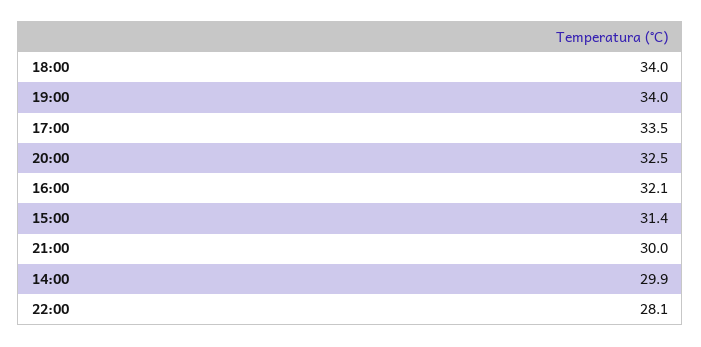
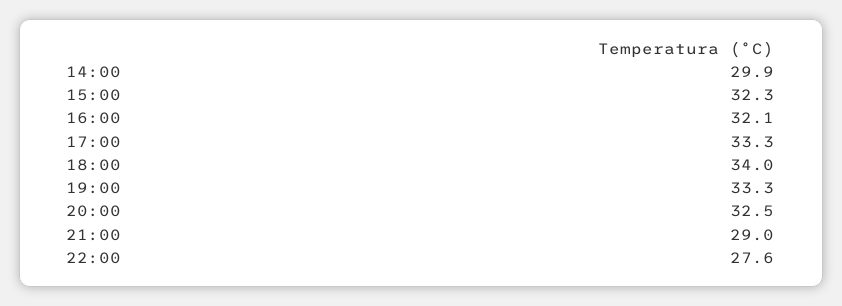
  {
    "18:00": 34,
-   "19:00": 34,
+   "19:00": 33.3,
-   "17:00": 33.5,
+   "17:00": 33.3,
    "20:00": 32.5,
    "16:00": 32.1,
-   "15:00": 31.4,
+   "15:00": 32.3,
-   "21:00": 30,
+   "21:00": 29,
    "14:00": 29.9,
-   "22:00": 28.1
+   "22:00": 27.6
  }

